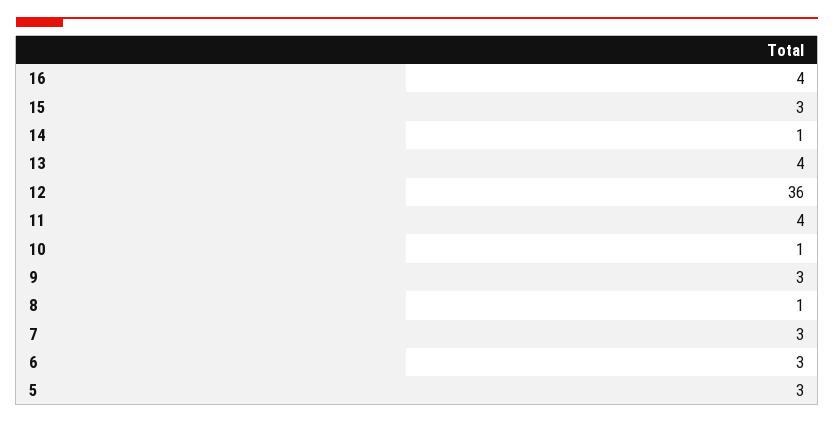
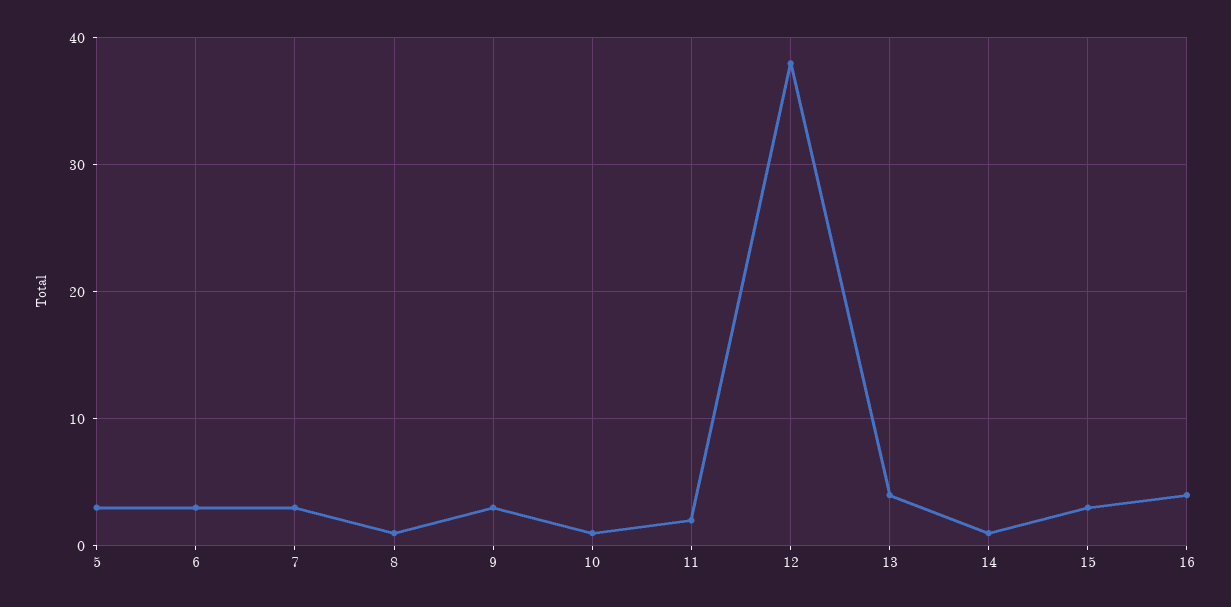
  {
    "16": 4,
    "15": 3,
    "14": 1,
    "13": 4,
-   "12": 36,
+   "12": 38,
-   "11": 4,
+   "11": 2,
    "10": 1,
    "9": 3,
    "8": 1,
    "7": 3,
    "6": 3,
    "5": 3
  }

